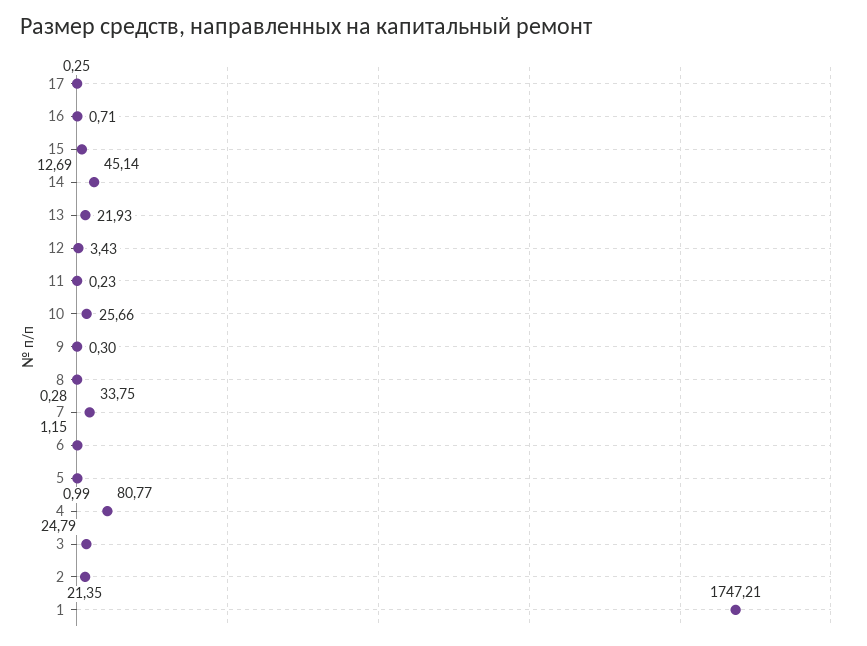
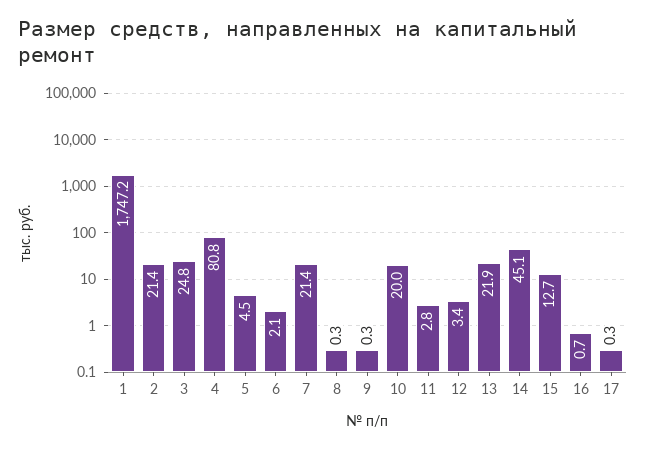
  {
    "17": 0.25,
    "16": 0.71,
    "15": 12.69,
    "14": 45.14,
    "13": 21.93,
    "12": 3.43,
-   "11": 0.23,
+   "11": 2.8,
-   "10": 25.66,
+   "10": 20,
    "9": 0.3,
    "8": 0.28,
-   "7": 33.75,
+   "7": 21.4,
-   "6": 1.15,
+   "6": 2.1,
-   "5": 0.99,
+   "5": 4.5,
    "4": 80.77,
    "3": 24.79,
    "2": 21.35,
    "1": 1747.21
  }

